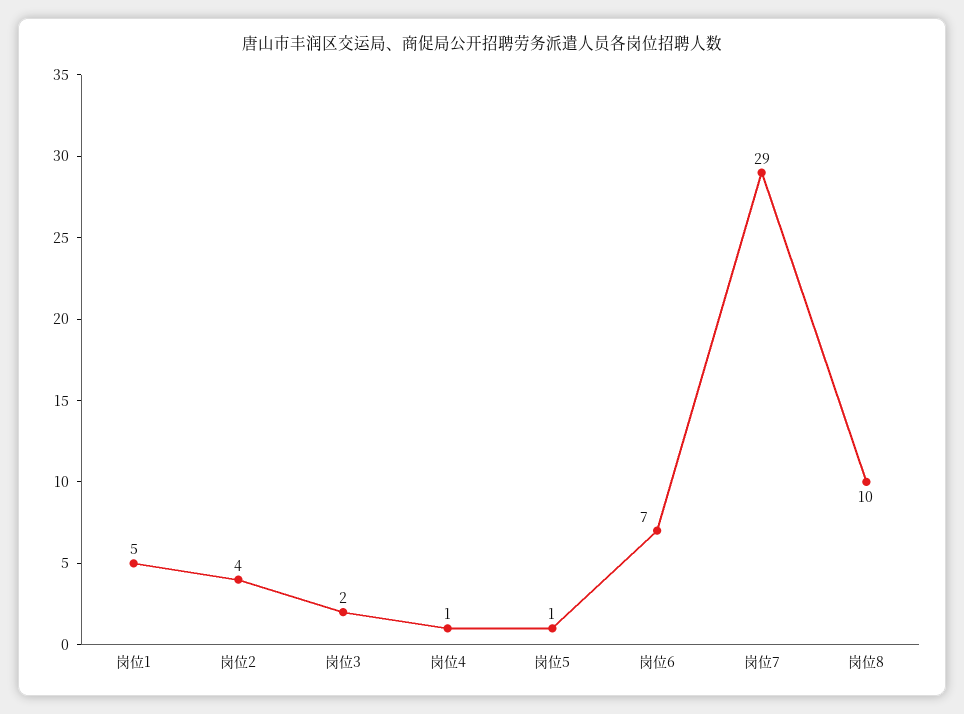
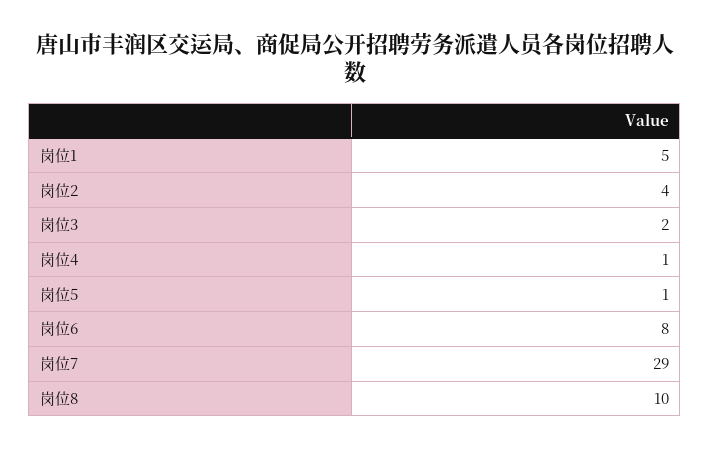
  {
    "岗位1": 5,
    "岗位2": 4,
    "岗位3": 2,
    "岗位4": 1,
    "岗位5": 1,
-   "岗位6": 7,
+   "岗位6": 8,
    "岗位7": 29,
    "岗位8": 10
  }

